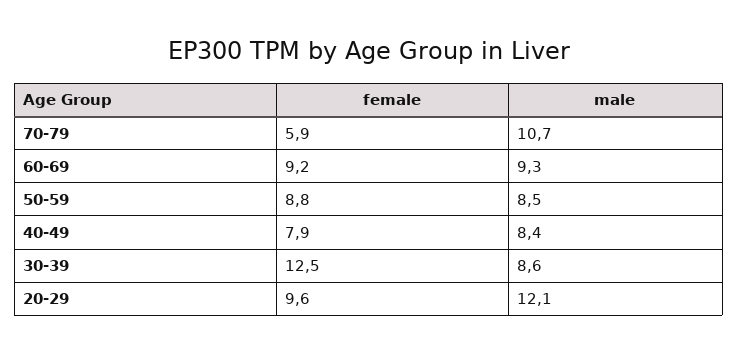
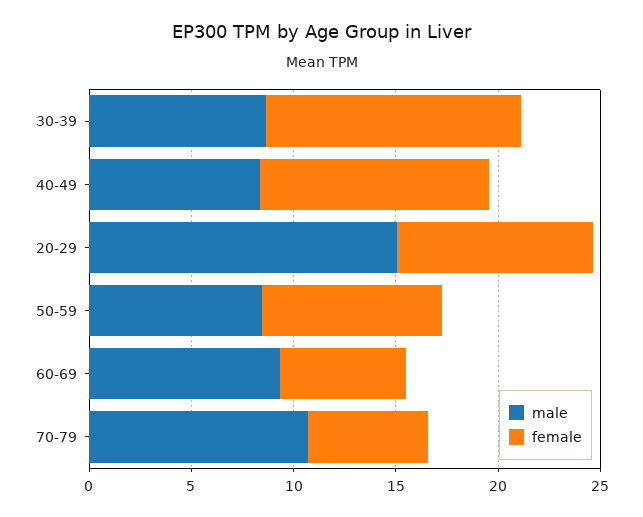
  {
    "female": {
      "70-79": 5.9,
-     "60-69": 9.2,
+     "60-69": 6,
      "50-59": 8.8,
-     "40-49": 7.9,
+     "40-49": 11,
      "30-39": 12.5,
      "20-29": 9.6
    },
    "male": {
      "70-79": 10.7,
      "60-69": 9.3,
      "50-59": 8.5,
      "40-49": 8.4,
      "30-39": 8.6,
-     "20-29": 12.1
+     "20-29": 15
    }
  }

